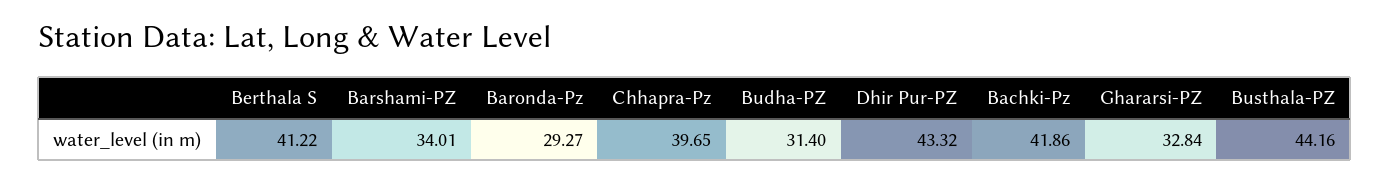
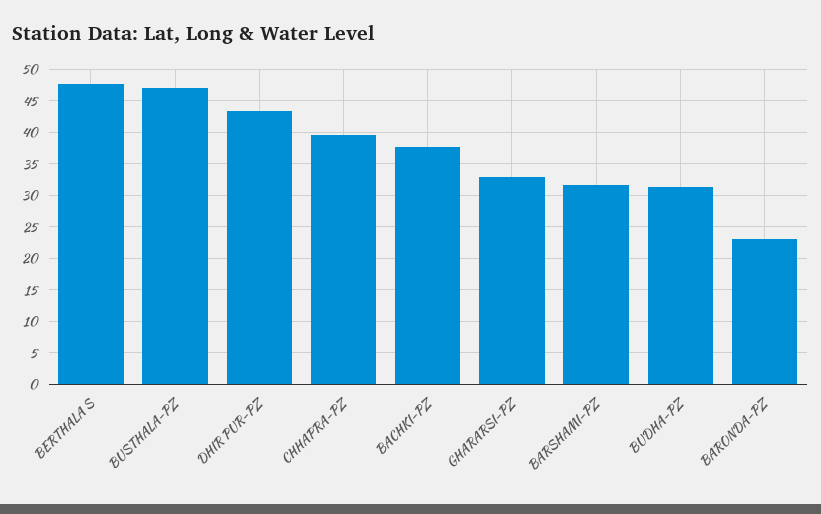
  {
-   "Berthala S": 41.22,
+   "Berthala S": 48,
-   "Barshami-PZ": 34.01,
+   "Barshami-PZ": 32,
-   "Baronda-Pz": 29.27,
+   "Baronda-Pz": 23,
    "Chhapra-Pz": 39.65,
    "Budha-PZ": 31.4,
    "Dhir Pur-PZ": 43.32,
-   "Bachki-Pz": 41.86,
+   "Bachki-Pz": 38,
    "Ghararsi-PZ": 32.84,
-   "Busthala-PZ": 44.16
+   "Busthala-PZ": 47
  }

